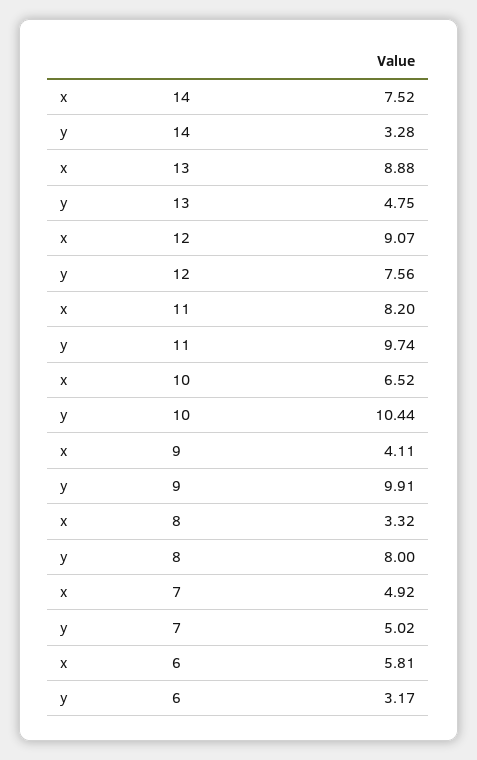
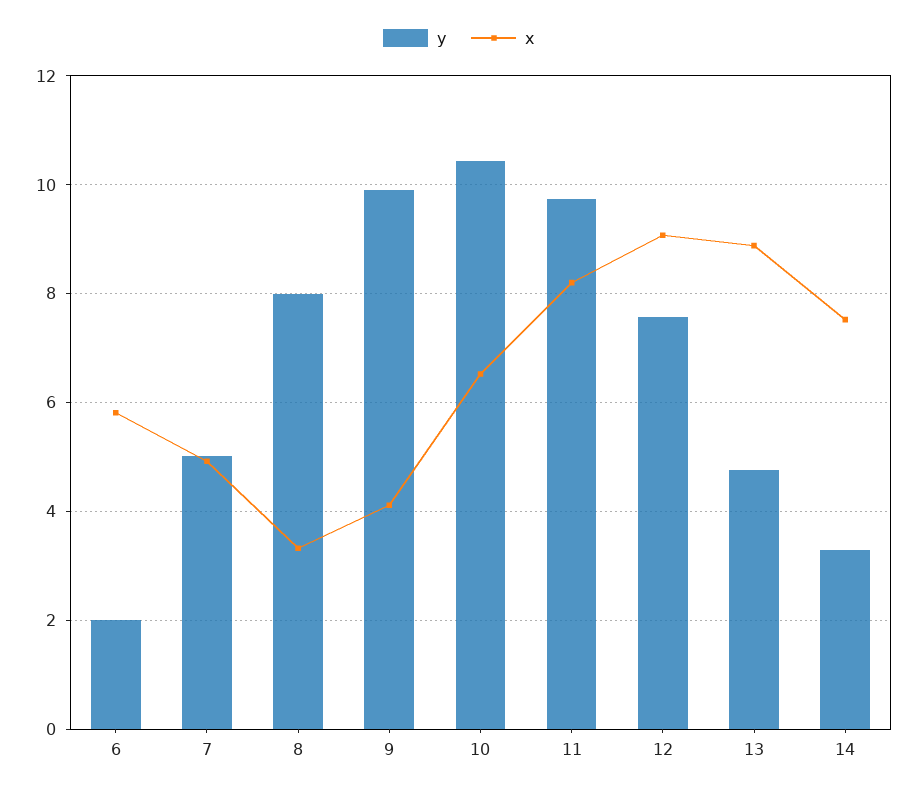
  {
    "x": {
      "14": 7.52,
      "13": 8.88,
      "12": 9.07,
      "11": 8.2,
      "10": 6.52,
      "9": 4.11,
      "8": 3.32,
      "7": 4.92,
      "6": 5.81
    },
    "y": {
      "14": 3.28,
      "13": 4.75,
      "12": 7.56,
      "11": 9.74,
      "10": 10.44,
      "9": 9.91,
      "8": 8,
      "7": 5.02,
-     "6": 3.17
+     "6": 2
    }
  }

